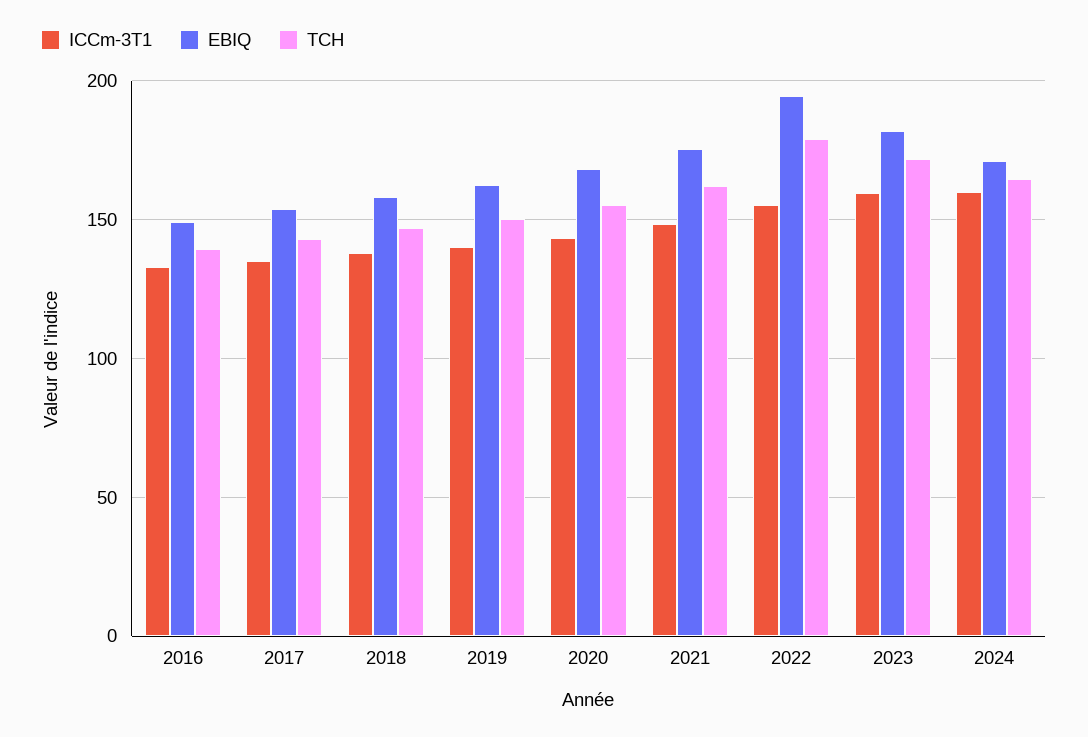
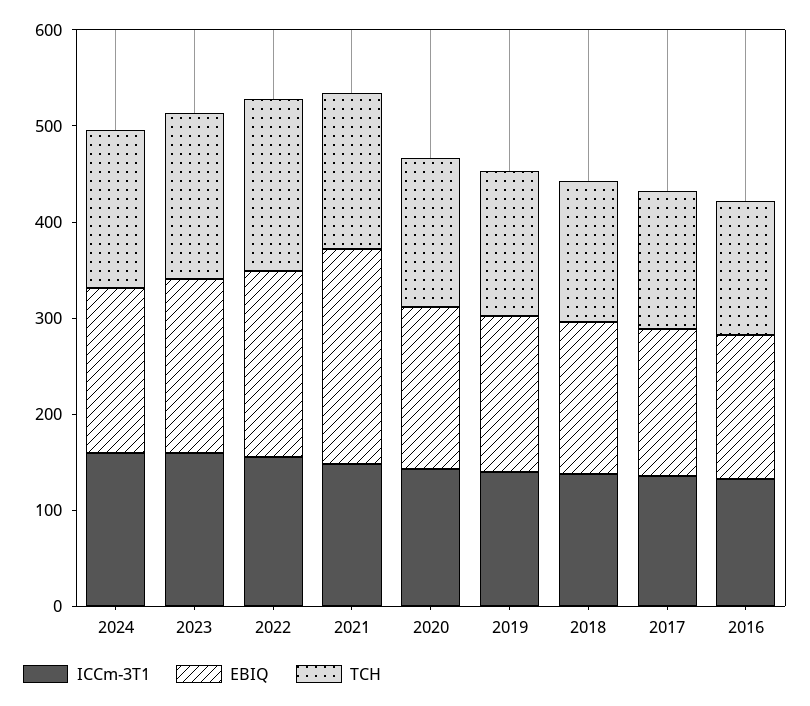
  {
    "ICCm-3T1": {
      "2016": 135,
      "2017": 135,
      "2018": 140,
      "2019": 140,
      "2020": 145,
      "2021": 150,
      "2022": 155,
      "2023": 160,
      "2024": 160
    },
    "EBIQ": {
      "2016": 150,
      "2017": 155,
      "2018": 160,
      "2019": 165,
      "2020": 170,
-     "2021": 175,
+     "2021": 220,
      "2022": 195,
      "2023": 180,
      "2024": 170
    },
    "TCH": {
      "2016": 140,
      "2017": 145,
      "2018": 145,
      "2019": 150,
      "2020": 155,
      "2021": 160,
      "2022": 180,
      "2023": 170,
      "2024": 165
    }
  }

